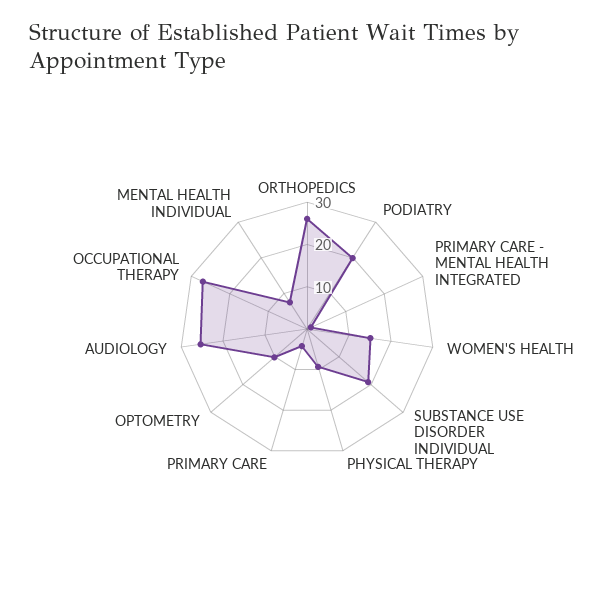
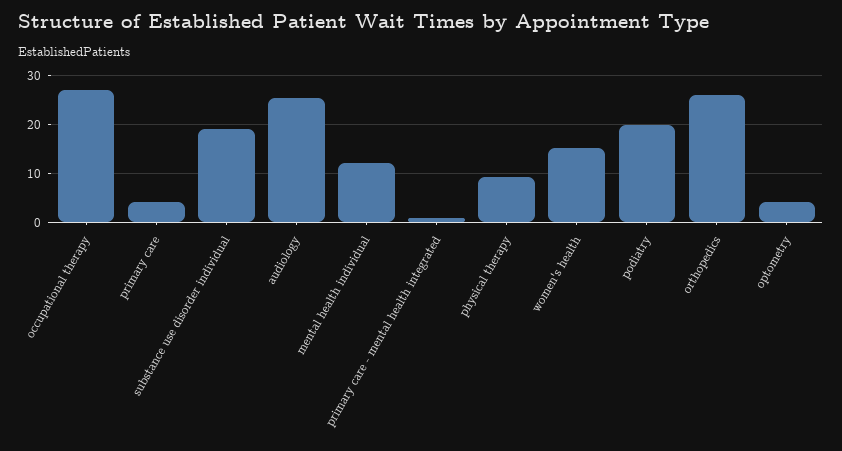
  {
    "ORTHOPEDICS": 26,
    "PODIATRY": 20,
    "PRIMARY CARE - MENTAL HEALTH INTEGRATED": 2,
    "WOMEN'S HEALTH": 16,
    "SUBSTANCE USE DISORDER INDIVIDUAL": 20,
    "PHYSICAL THERAPY": 10,
    "PRIMARY CARE": 4,
-   "OPTOMETRY": 10,
+   "OPTOMETRY": 4,
    "AUDIOLOGY": 26,
    "OCCUPATIONAL THERAPY": 28,
-   "MENTAL HEALTH INDIVIDUAL": 8
+   "MENTAL HEALTH INDIVIDUAL": 12
  }

